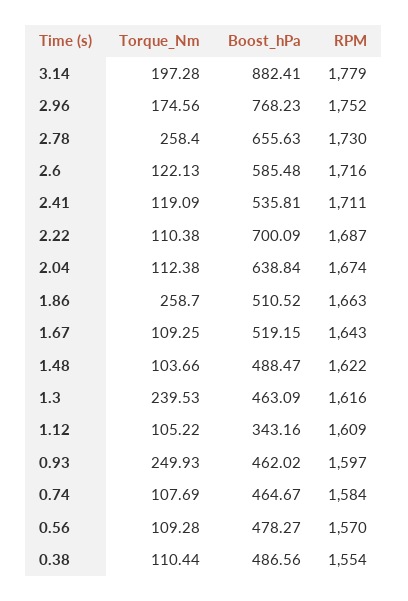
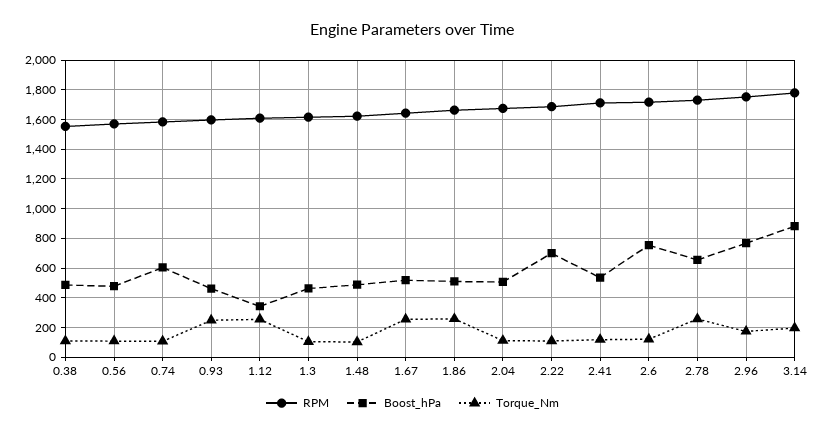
  {
    "Torque_Nm": {
      "3.14": 197.28,
      "2.96": 174.56,
      "2.78": 258.4,
      "2.6": 122.13,
      "2.41": 119.09,
      "2.22": 110.38,
      "2.04": 112.38,
      "1.86": 258.7,
-     "1.67": 109.25,
+     "1.67": 250,
      "1.48": 103.66,
-     "1.3": 239.53,
+     "1.3": 100,
-     "1.12": 105.22,
+     "1.12": 250,
      "0.93": 249.93,
      "0.74": 107.69,
      "0.56": 109.28,
      "0.38": 110.44
    },
    "Boost_hPa": {
      "3.14": 882.41,
      "2.96": 768.23,
      "2.78": 655.63,
-     "2.6": 585.48,
+     "2.6": 750,
      "2.41": 535.81,
      "2.22": 700.09,
-     "2.04": 638.84,
+     "2.04": 500,
      "1.86": 510.52,
      "1.67": 519.15,
      "1.48": 488.47,
      "1.3": 463.09,
      "1.12": 343.16,
      "0.93": 462.02,
-     "0.74": 464.67,
+     "0.74": 600,
      "0.56": 478.27,
      "0.38": 486.56
    },
    "RPM": {
      "3.14": 1779,
      "2.96": 1752,
      "2.78": 1730,
      "2.6": 1716,
      "2.41": 1711,
      "2.22": 1687,
      "2.04": 1674,
      "1.86": 1663,
      "1.67": 1643,
      "1.48": 1622,
      "1.3": 1616,
      "1.12": 1609,
      "0.93": 1597,
      "0.74": 1584,
      "0.56": 1570,
      "0.38": 1554
    }
  }

